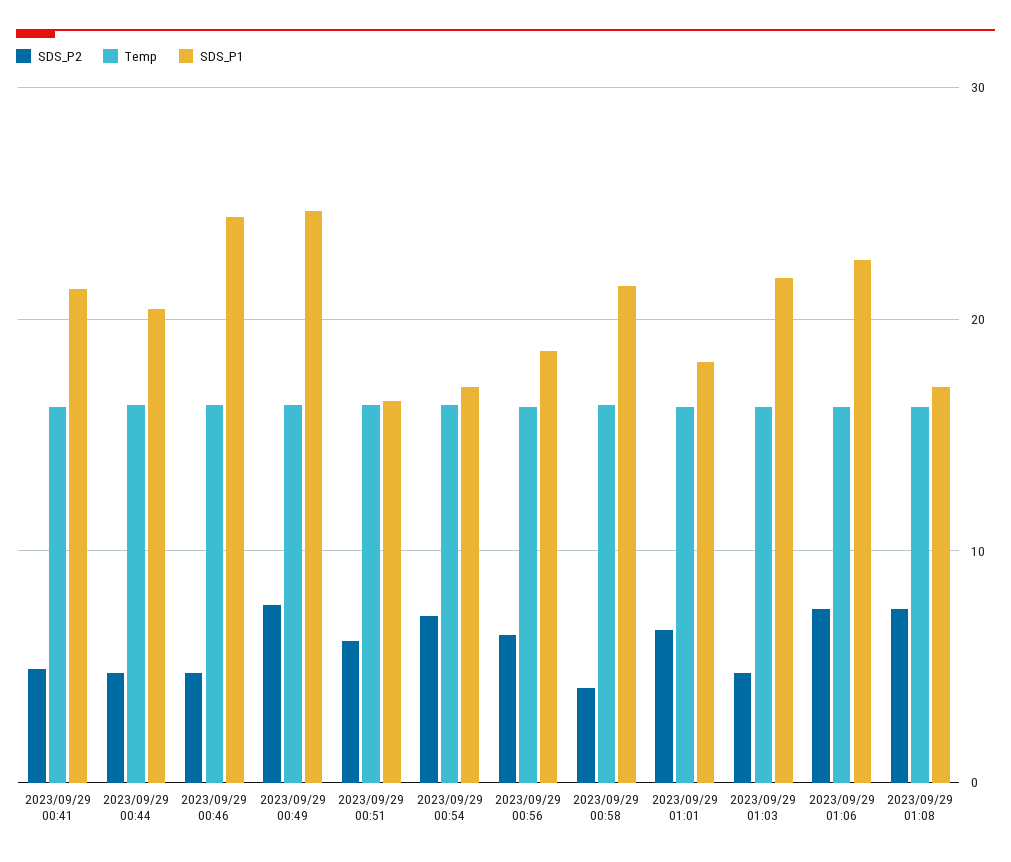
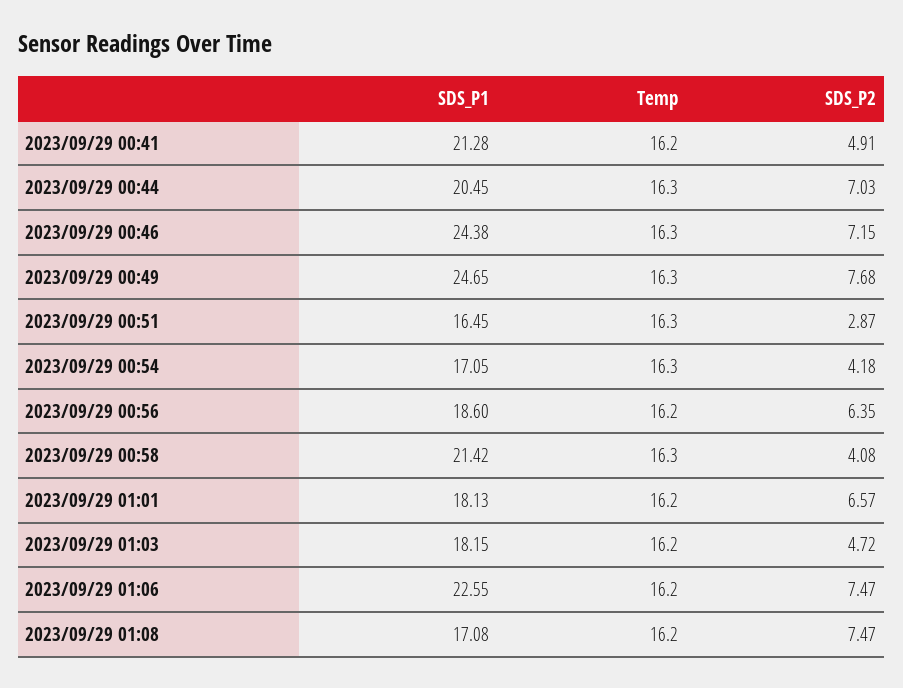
  {
    "SDS_P2": {
      "2023/09/29 00:41": 4.91,
-     "2023/09/29 00:44": 5,
+     "2023/09/29 00:44": 7.03,
-     "2023/09/29 00:46": 5,
+     "2023/09/29 00:46": 7.15,
      "2023/09/29 00:49": 7.68,
-     "2023/09/29 00:51": 6,
+     "2023/09/29 00:51": 2.87,
-     "2023/09/29 00:54": 7,
+     "2023/09/29 00:54": 4.18,
      "2023/09/29 00:56": 6.35,
      "2023/09/29 00:58": 4.08,
      "2023/09/29 01:01": 6.57,
      "2023/09/29 01:03": 4.72,
      "2023/09/29 01:06": 7.47,
      "2023/09/29 01:08": 7.47
    },
    "Temp": {
      "2023/09/29 00:41": 16.2,
      "2023/09/29 00:44": 16.3,
      "2023/09/29 00:46": 16.3,
      "2023/09/29 00:49": 16.3,
      "2023/09/29 00:51": 16.3,
      "2023/09/29 00:54": 16.3,
      "2023/09/29 00:56": 16.2,
      "2023/09/29 00:58": 16.3,
      "2023/09/29 01:01": 16.2,
      "2023/09/29 01:03": 16.2,
      "2023/09/29 01:06": 16.2,
      "2023/09/29 01:08": 16.2
    },
    "SDS_P1": {
      "2023/09/29 00:41": 21.28,
      "2023/09/29 00:44": 20.45,
      "2023/09/29 00:46": 24.38,
      "2023/09/29 00:49": 24.65,
      "2023/09/29 00:51": 16.45,
      "2023/09/29 00:54": 17.05,
      "2023/09/29 00:56": 18.6,
      "2023/09/29 00:58": 21.42,
      "2023/09/29 01:01": 18.13,
-     "2023/09/29 01:03": 22,
+     "2023/09/29 01:03": 18.15,
      "2023/09/29 01:06": 22.55,
      "2023/09/29 01:08": 17.08
    }
  }

